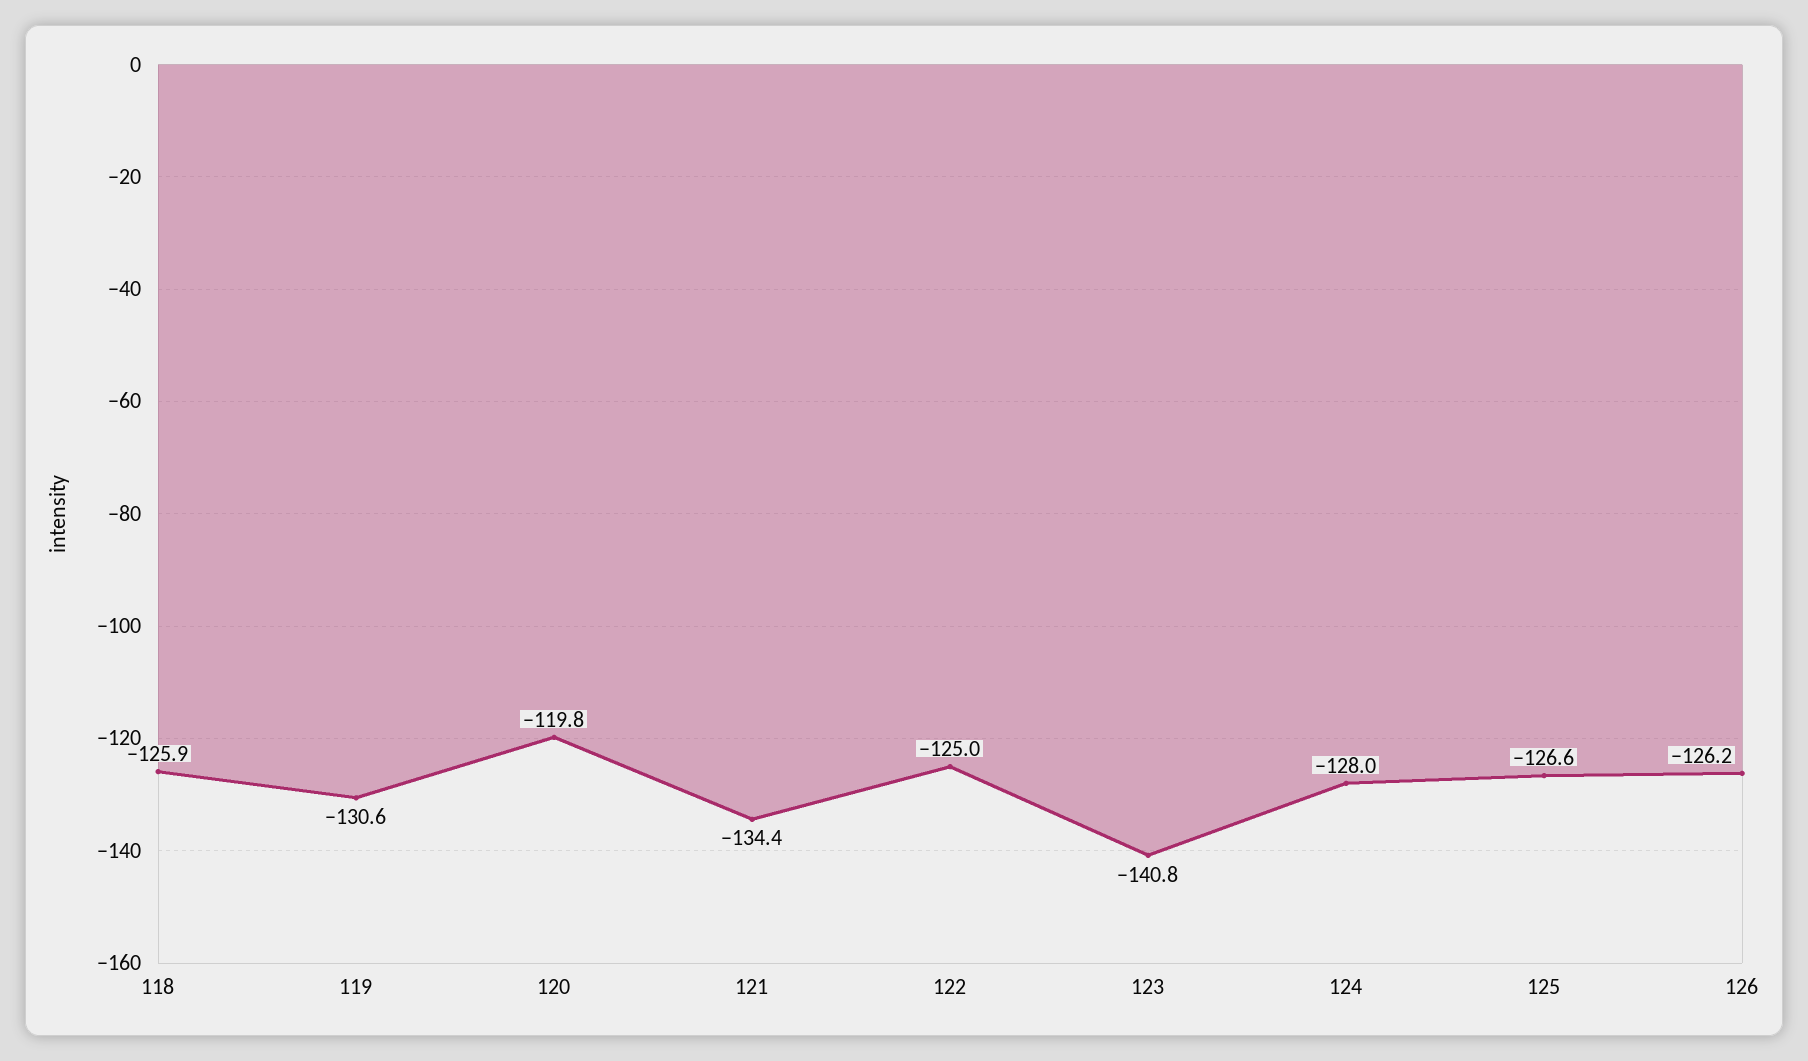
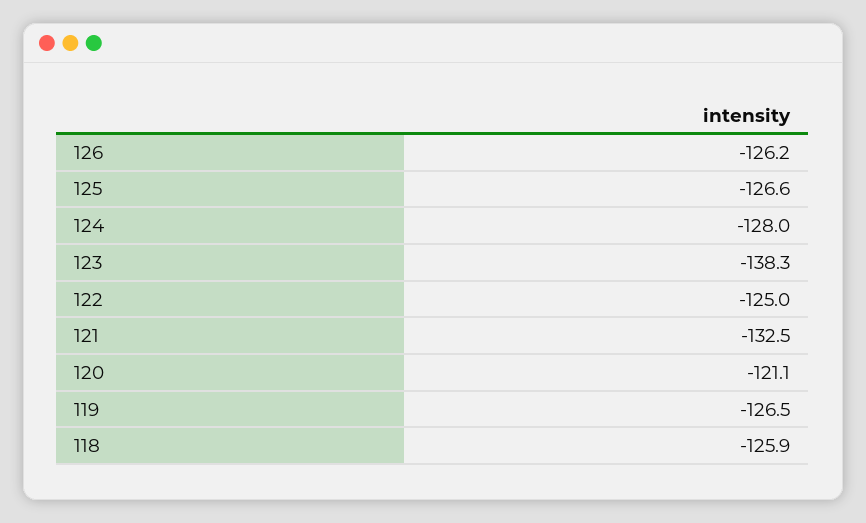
  {
    "118": -125.9,
-   "119": -130.6,
+   "119": -126.5,
-   "120": -119.8,
+   "120": -121.1,
-   "121": -134.4,
+   "121": -132.5,
    "122": -125,
-   "123": -140.8,
+   "123": -138.3,
    "124": -128,
    "125": -126.6,
    "126": -126.2
  }

